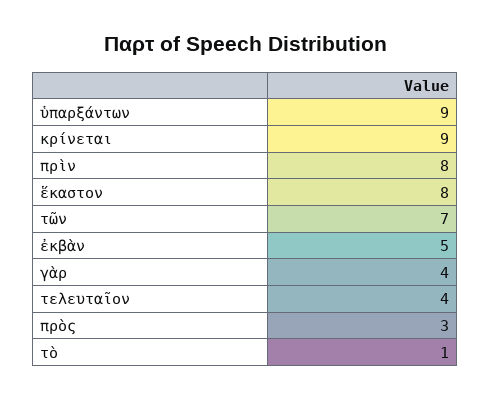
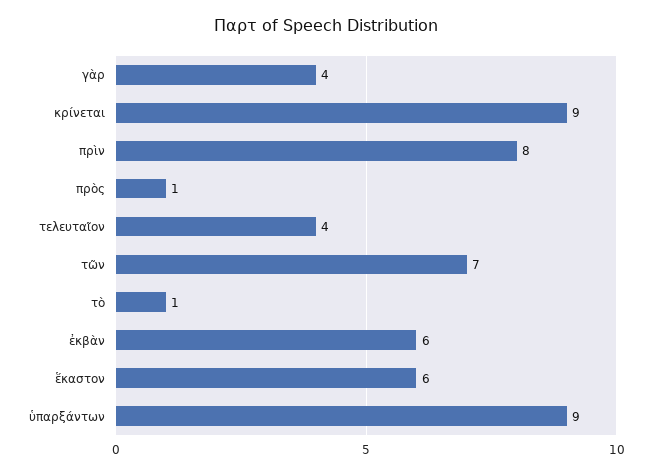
  {
    "ὑπαρξάντων": 9,
    "κρίνεται": 9,
    "πρὶν": 8,
-   "ἕκαστον": 8,
+   "ἕκαστον": 6,
    "τῶν": 7,
-   "ἐκβὰν": 5,
+   "ἐκβὰν": 6,
    "γὰρ": 4,
    "τελευταῖον": 4,
-   "πρὸς": 3,
+   "πρὸς": 1,
    "τὸ": 1
  }

